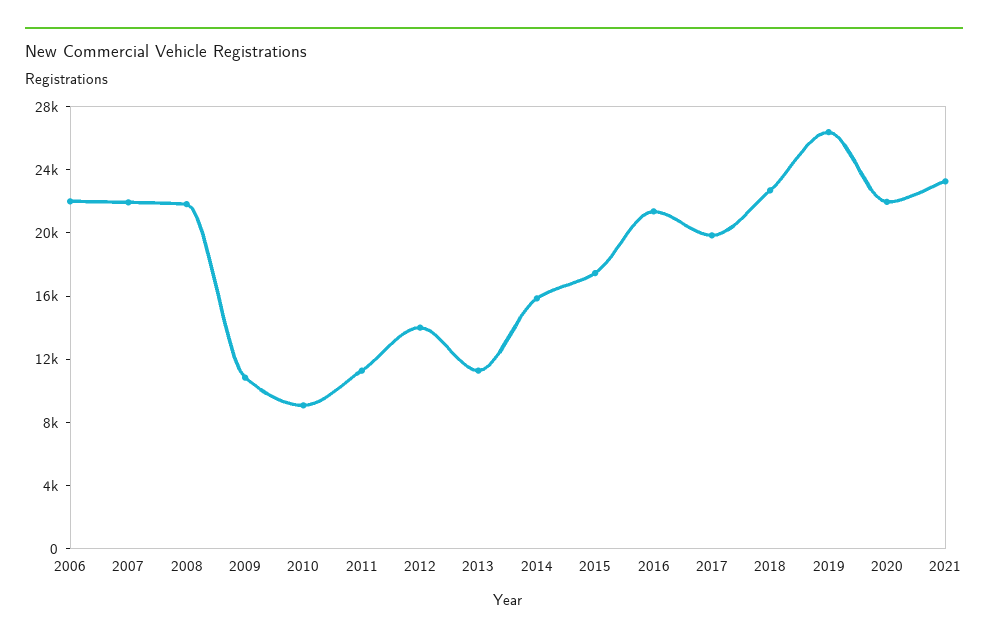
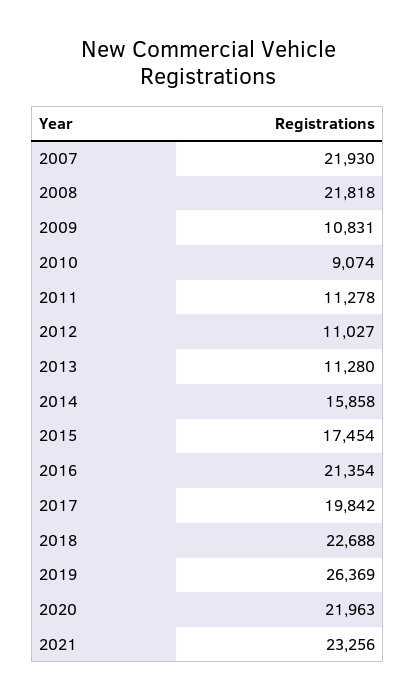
  {
-   "2006": 22000,
    "2007": 21930,
    "2008": 21818,
    "2009": 10831,
    "2010": 9074,
    "2011": 11278,
-   "2012": 14000,
+   "2012": 11027,
    "2013": 11280,
    "2014": 15858,
    "2015": 17454,
    "2016": 21354,
    "2017": 19842,
    "2018": 22688,
    "2019": 26369,
    "2020": 21963,
    "2021": 23256
  }

